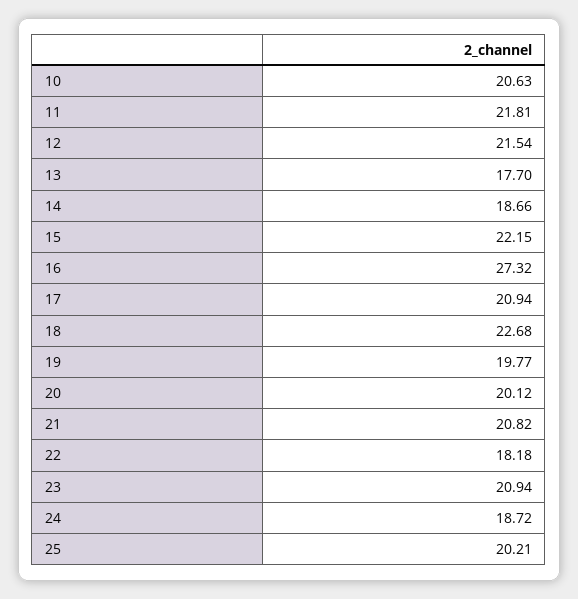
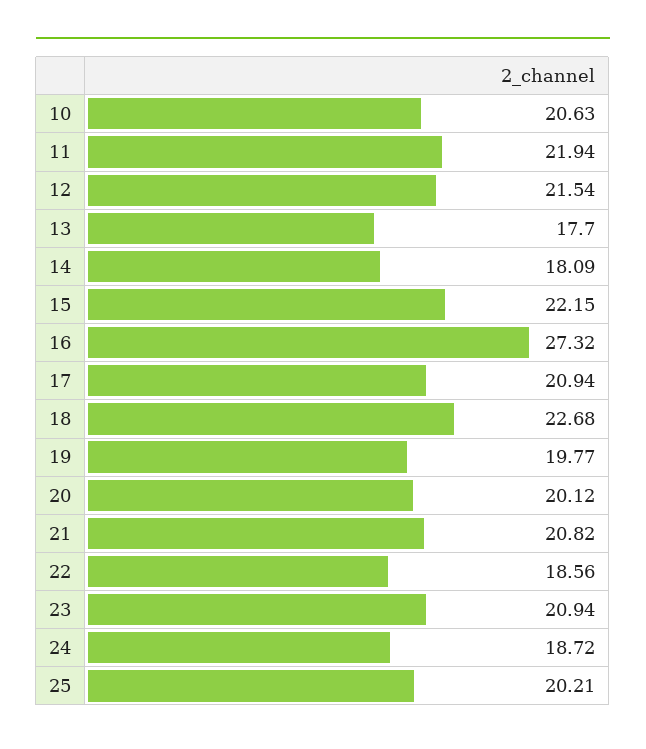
  {
    "10": 20.63,
-   "11": 21.81,
+   "11": 21.94,
    "12": 21.54,
    "13": 17.7,
-   "14": 18.66,
+   "14": 18.09,
    "15": 22.15,
    "16": 27.32,
    "17": 20.94,
    "18": 22.68,
    "19": 19.77,
    "20": 20.12,
    "21": 20.82,
-   "22": 18.18,
+   "22": 18.56,
    "23": 20.94,
    "24": 18.72,
    "25": 20.21
  }

